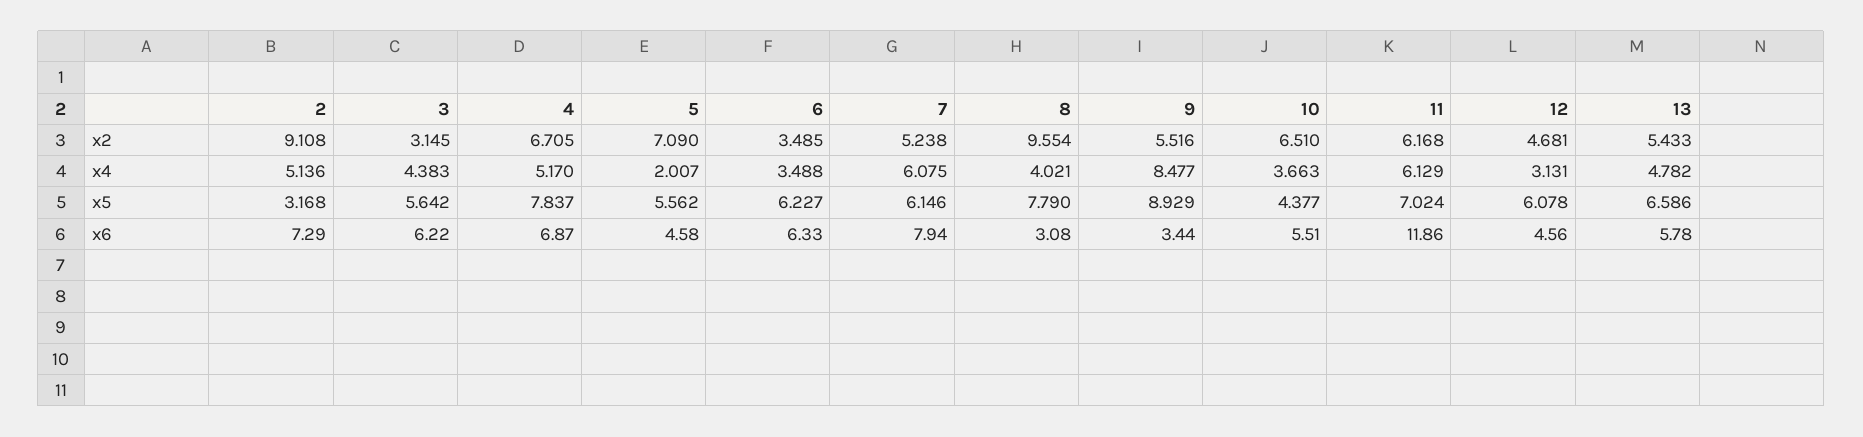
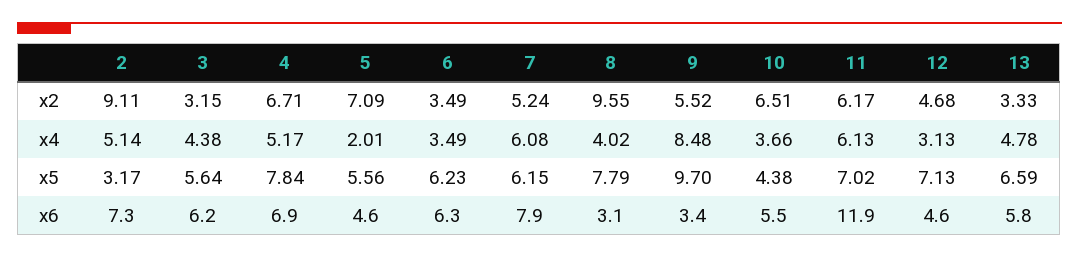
  {
    "2": {
      "x2": 9.108,
      "x4": 5.136,
      "x5": 3.168,
      "x6": 7.29
    },
    "3": {
      "x2": 3.145,
      "x4": 4.383,
      "x5": 5.642,
      "x6": 6.22
    },
    "4": {
      "x2": 6.705,
      "x4": 5.17,
      "x5": 7.837,
      "x6": 6.87
    },
    "5": {
      "x2": 7.09,
      "x4": 2.007,
      "x5": 5.562,
      "x6": 4.58
    },
    "6": {
      "x2": 3.485,
      "x4": 3.488,
      "x5": 6.227,
      "x6": 6.33
    },
    "7": {
      "x2": 5.238,
      "x4": 6.075,
      "x5": 6.146,
      "x6": 7.94
    },
    "8": {
      "x2": 9.554,
      "x4": 4.021,
      "x5": 7.79,
      "x6": 3.08
    },
    "9": {
      "x2": 5.516,
      "x4": 8.477,
-     "x5": 8.929,
+     "x5": 9.7,
      "x6": 3.44
    },
    "10": {
      "x2": 6.51,
      "x4": 3.663,
      "x5": 4.377,
      "x6": 5.51
    },
    "11": {
      "x2": 6.168,
      "x4": 6.129,
      "x5": 7.024,
      "x6": 11.86
    },
    "12": {
      "x2": 4.681,
      "x4": 3.131,
-     "x5": 6.078,
+     "x5": 7.13,
      "x6": 4.56
    },
    "13": {
-     "x2": 5.433,
+     "x2": 3.33,
      "x4": 4.782,
      "x5": 6.586,
      "x6": 5.78
    }
  }

